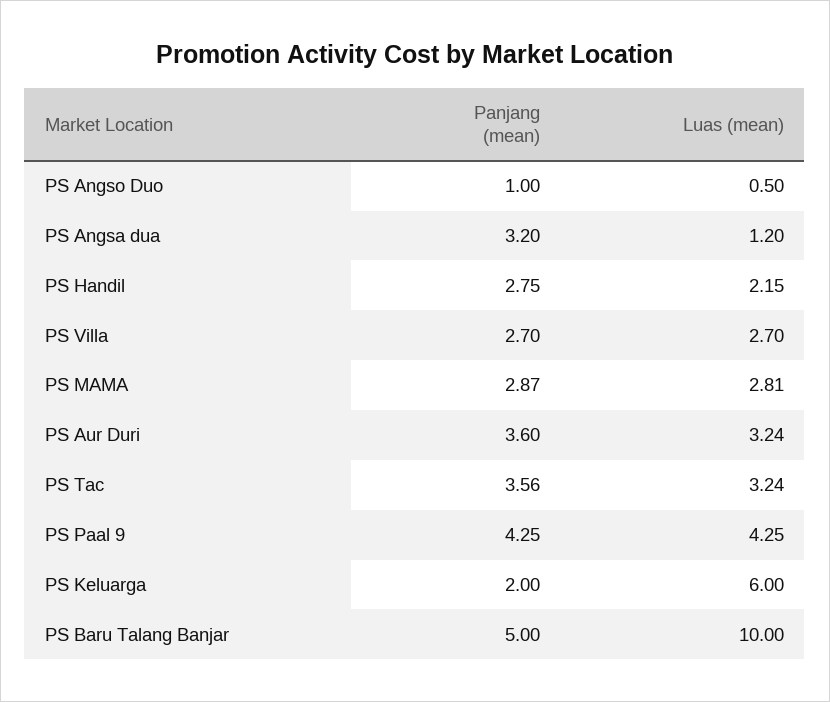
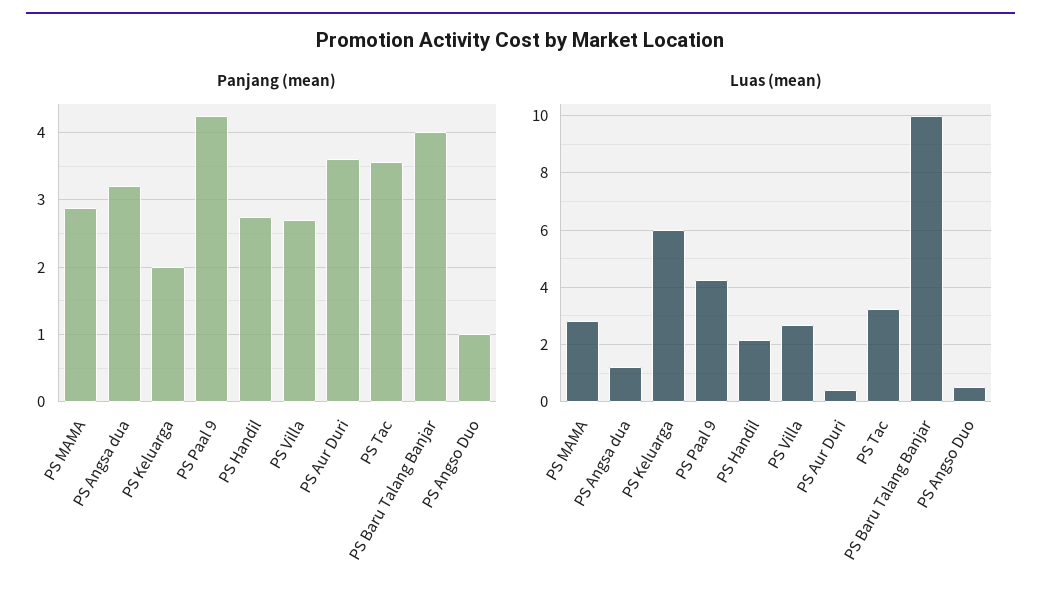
  {
    "Panjang (mean)": {
      "PS Angso Duo": 1,
      "PS Angsa dua": 3.2,
      "PS Handil": 2.75,
      "PS Villa": 2.7,
      "PS MAMA": 2.87,
      "PS Aur Duri": 3.6,
      "PS Tac": 3.56,
      "PS Paal 9": 4.25,
      "PS Keluarga": 2,
-     "PS Baru Talang Banjar": 5
+     "PS Baru Talang Banjar": 4
    },
    "Luas (mean)": {
      "PS Angso Duo": 0.5,
      "PS Angsa dua": 1.2,
      "PS Handil": 2.15,
      "PS Villa": 2.7,
      "PS MAMA": 2.81,
-     "PS Aur Duri": 3.24,
+     "PS Aur Duri": 0.5,
      "PS Tac": 3.24,
      "PS Paal 9": 4.25,
      "PS Keluarga": 6,
      "PS Baru Talang Banjar": 10
    }
  }

